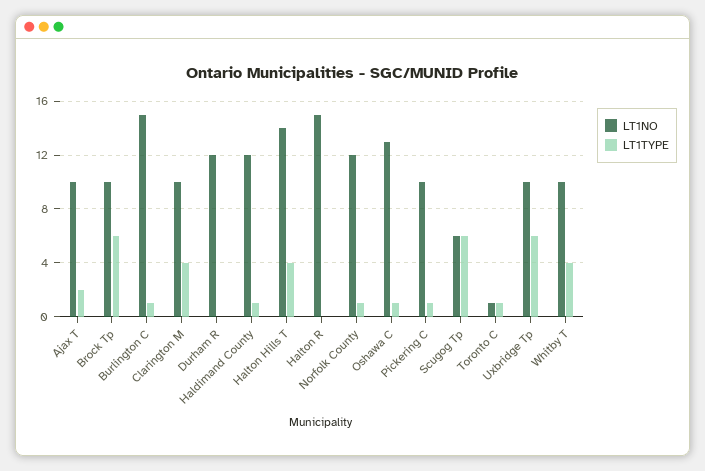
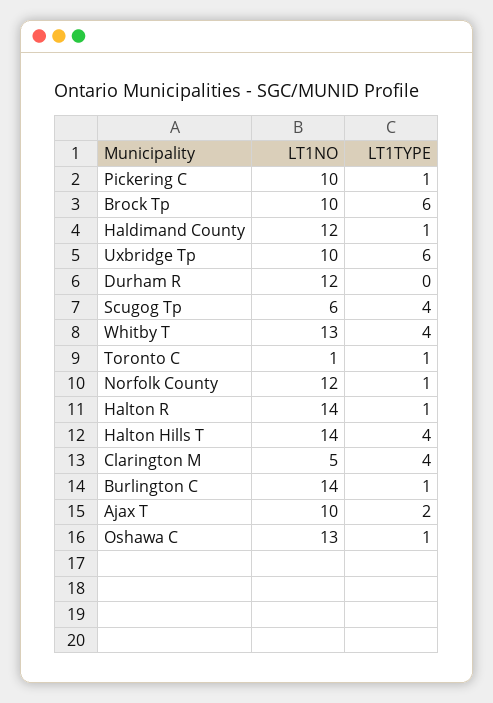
  {
    "LT1NO": {
      "Ajax T": 10,
      "Brock Tp": 10,
-     "Burlington C": 15,
+     "Burlington C": 14,
-     "Clarington M": 10,
+     "Clarington M": 5,
      "Durham R": 12,
      "Haldimand County": 12,
      "Halton Hills T": 14,
-     "Halton R": 15,
+     "Halton R": 14,
      "Norfolk County": 12,
      "Oshawa C": 13,
      "Pickering C": 10,
      "Scugog Tp": 6,
      "Toronto C": 1,
      "Uxbridge Tp": 10,
-     "Whitby T": 10
+     "Whitby T": 13
    },
    "LT1TYPE": {
      "Ajax T": 2,
      "Brock Tp": 6,
      "Burlington C": 1,
      "Clarington M": 4,
      "Durham R": 0,
      "Haldimand County": 1,
      "Halton Hills T": 4,
-     "Halton R": 0,
+     "Halton R": 1,
      "Norfolk County": 1,
      "Oshawa C": 1,
      "Pickering C": 1,
-     "Scugog Tp": 6,
+     "Scugog Tp": 4,
      "Toronto C": 1,
      "Uxbridge Tp": 6,
      "Whitby T": 4
    }
  }

